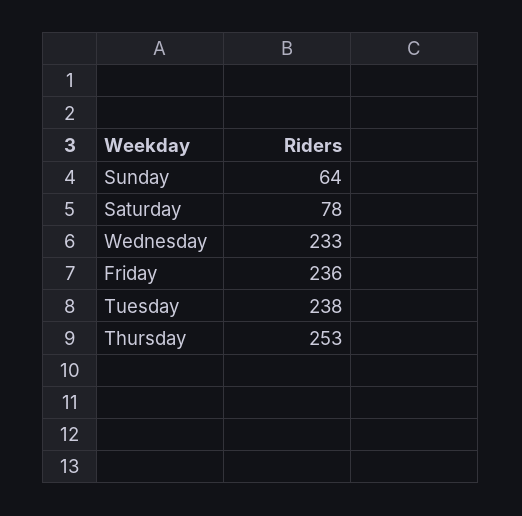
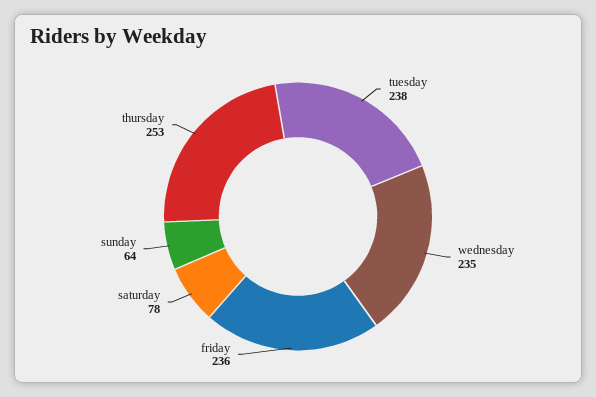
  {
    "Sunday": 64,
    "Saturday": 78,
-   "Wednesday": 233,
+   "Wednesday": 235,
    "Friday": 236,
    "Tuesday": 238,
    "Thursday": 253
  }

